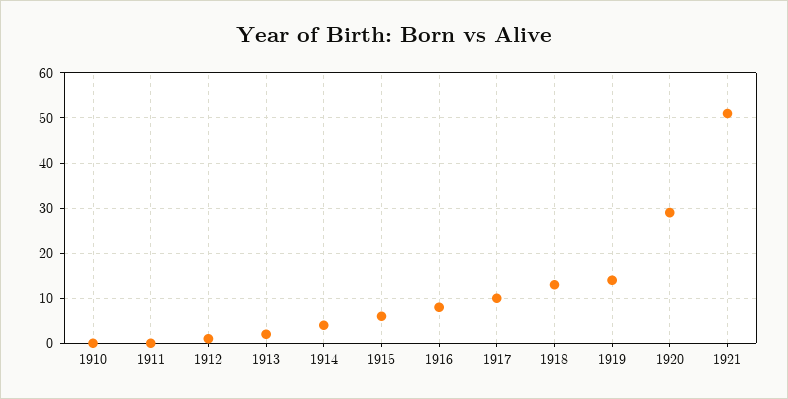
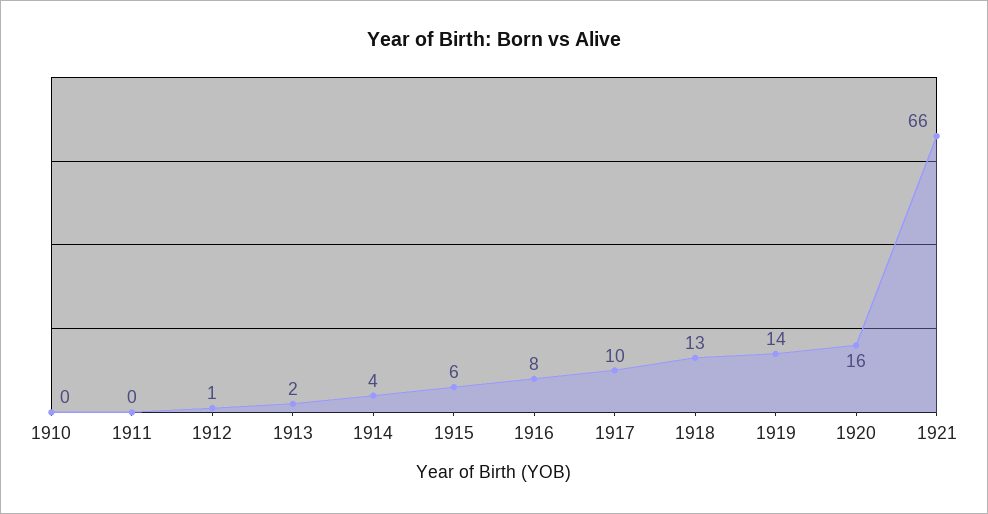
  {
    "1910": 0,
    "1911": 0,
    "1912": 1,
    "1913": 2,
    "1914": 4,
    "1915": 6,
    "1916": 8,
    "1917": 10,
    "1918": 13,
    "1919": 14,
-   "1920": 30,
+   "1920": 16,
-   "1921": 50
+   "1921": 66
  }

